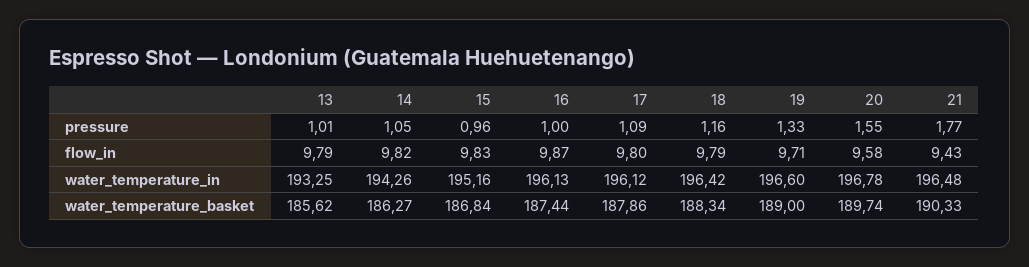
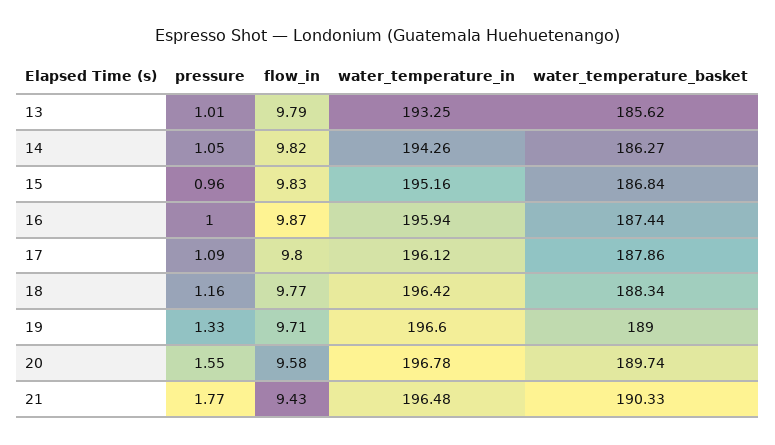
  {
    "13": {
      "pressure": 1.01,
      "flow_in": 9.79,
      "water_temperature_in": 193.25,
      "water_temperature_basket": 185.62
    },
    "14": {
      "pressure": 1.05,
      "flow_in": 9.82,
      "water_temperature_in": 194.26,
      "water_temperature_basket": 186.27
    },
    "15": {
      "pressure": 0.96,
      "flow_in": 9.83,
      "water_temperature_in": 195.16,
      "water_temperature_basket": 186.84
    },
    "16": {
      "pressure": 1,
      "flow_in": 9.87,
-     "water_temperature_in": 196.13,
+     "water_temperature_in": 195.94,
      "water_temperature_basket": 187.44
    },
    "17": {
      "pressure": 1.09,
      "flow_in": 9.8,
      "water_temperature_in": 196.12,
      "water_temperature_basket": 187.86
    },
    "18": {
      "pressure": 1.16,
-     "flow_in": 9.79,
+     "flow_in": 9.77,
      "water_temperature_in": 196.42,
      "water_temperature_basket": 188.34
    },
    "19": {
      "pressure": 1.33,
      "flow_in": 9.71,
      "water_temperature_in": 196.6,
      "water_temperature_basket": 189
    },
    "20": {
      "pressure": 1.55,
      "flow_in": 9.58,
      "water_temperature_in": 196.78,
      "water_temperature_basket": 189.74
    },
    "21": {
      "pressure": 1.77,
      "flow_in": 9.43,
      "water_temperature_in": 196.48,
      "water_temperature_basket": 190.33
    }
  }

